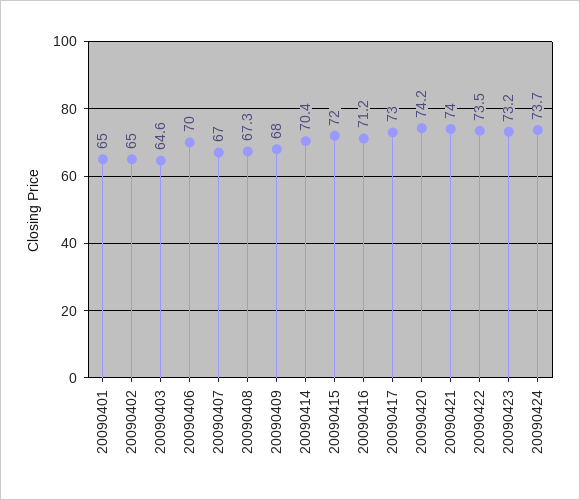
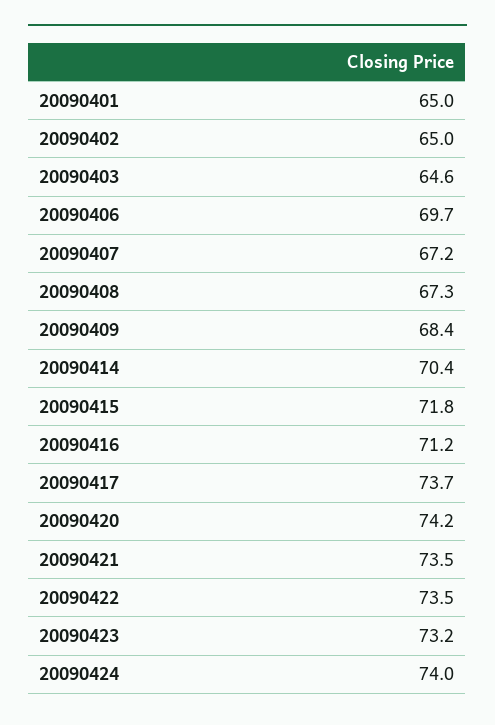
  {
    "20090401": 65,
    "20090402": 65,
    "20090403": 64.6,
-   "20090406": 70,
+   "20090406": 69.7,
-   "20090407": 67,
+   "20090407": 67.2,
    "20090408": 67.3,
-   "20090409": 68,
+   "20090409": 68.4,
    "20090414": 70.4,
-   "20090415": 72,
+   "20090415": 71.8,
    "20090416": 71.2,
-   "20090417": 73,
+   "20090417": 73.7,
    "20090420": 74.2,
-   "20090421": 74,
+   "20090421": 73.5,
    "20090422": 73.5,
    "20090423": 73.2,
-   "20090424": 73.7
+   "20090424": 74
  }

